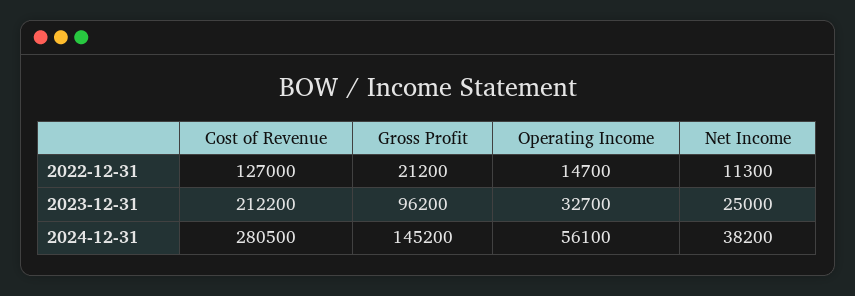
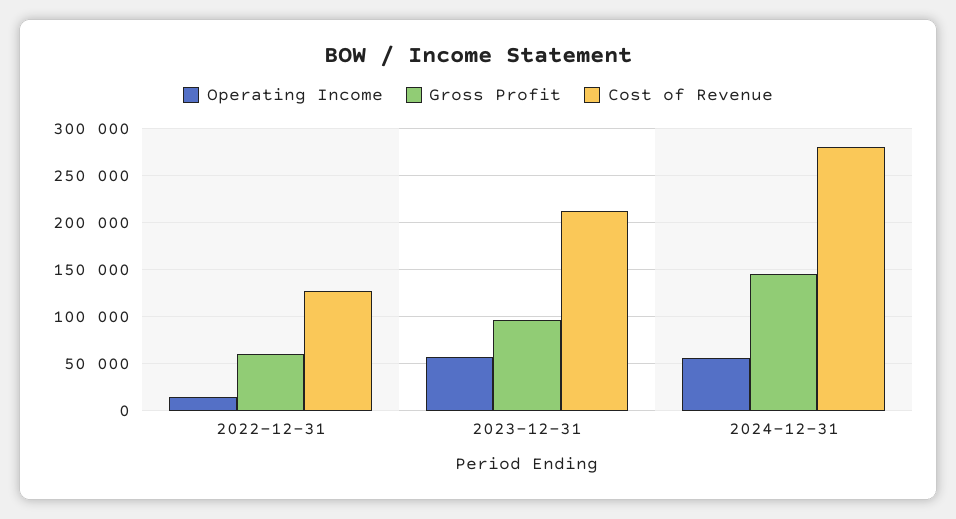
  {
    "Cost of Revenue": {
      "2022-12-31": 127000,
      "2023-12-31": 212200,
      "2024-12-31": 280500
    },
    "Gross Profit": {
-     "2022-12-31": 21200,
+     "2022-12-31": 60000,
      "2023-12-31": 96200,
      "2024-12-31": 145200
    },
    "Operating Income": {
      "2022-12-31": 14700,
-     "2023-12-31": 32700,
+     "2023-12-31": 60000,
      "2024-12-31": 56100
-   },
+   }
-   "Net Income": {
-     "2022-12-31": 11300,
-     "2023-12-31": 25000,
-     "2024-12-31": 38200
-   }
  }

